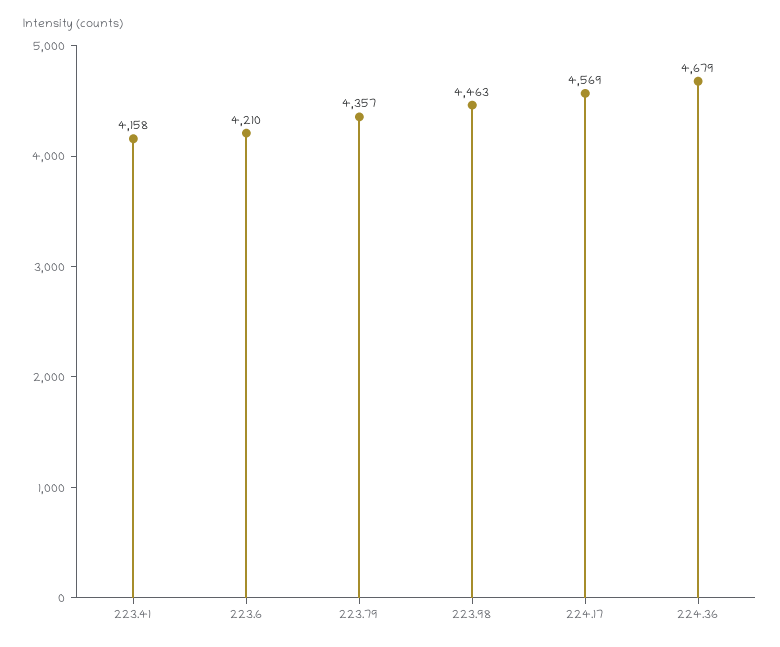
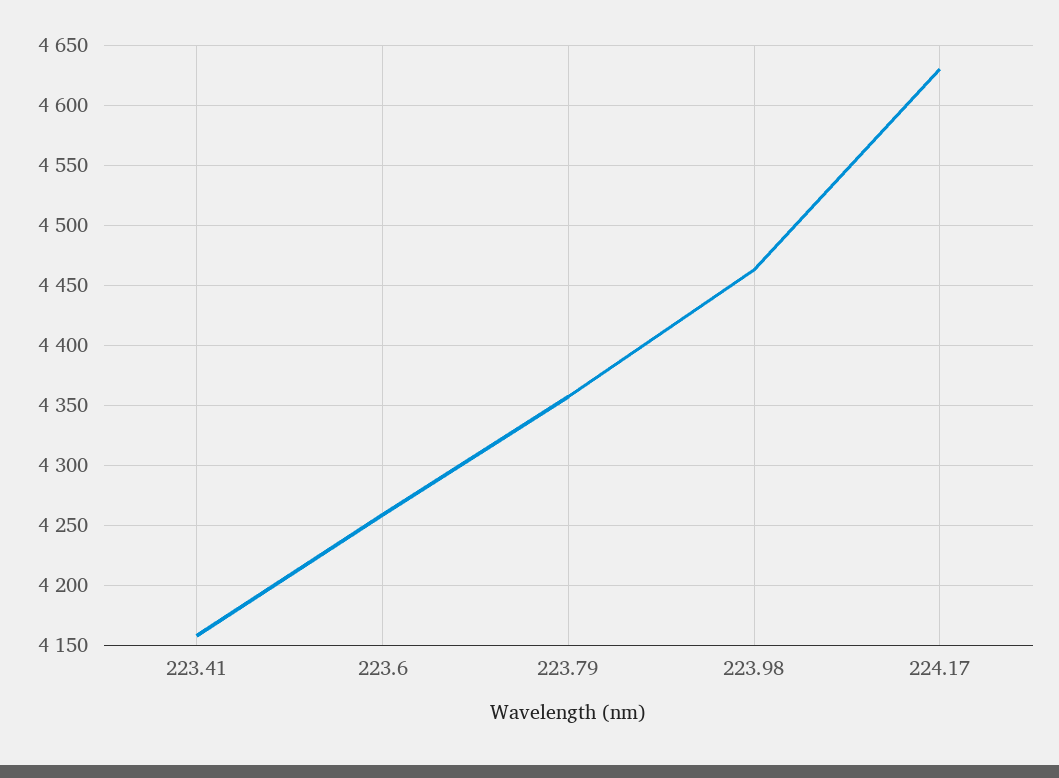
  {
    "223.41": 4158,
-   "223.6": 4210,
+   "223.6": 4260,
    "223.79": 4357,
    "223.98": 4463,
-   "224.17": 4569,
+   "224.17": 4630
-   "224.36": 4679
  }

